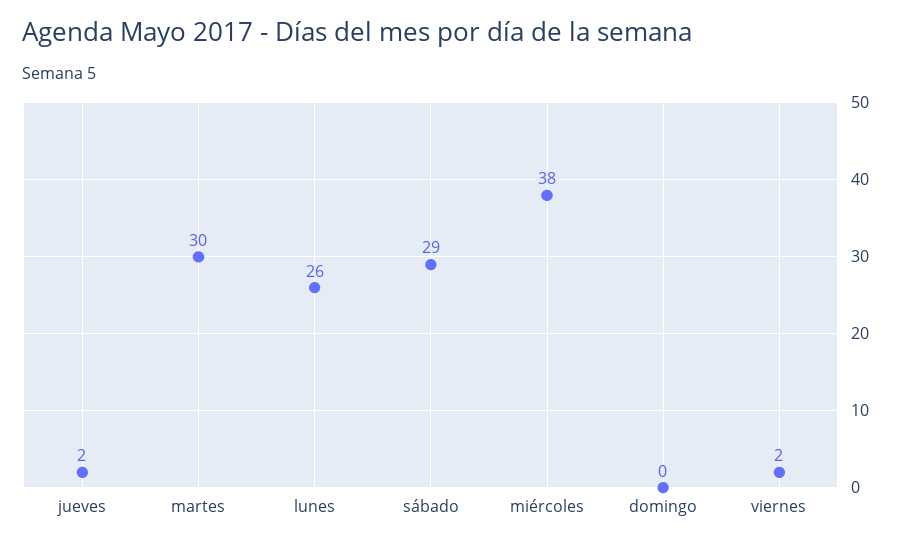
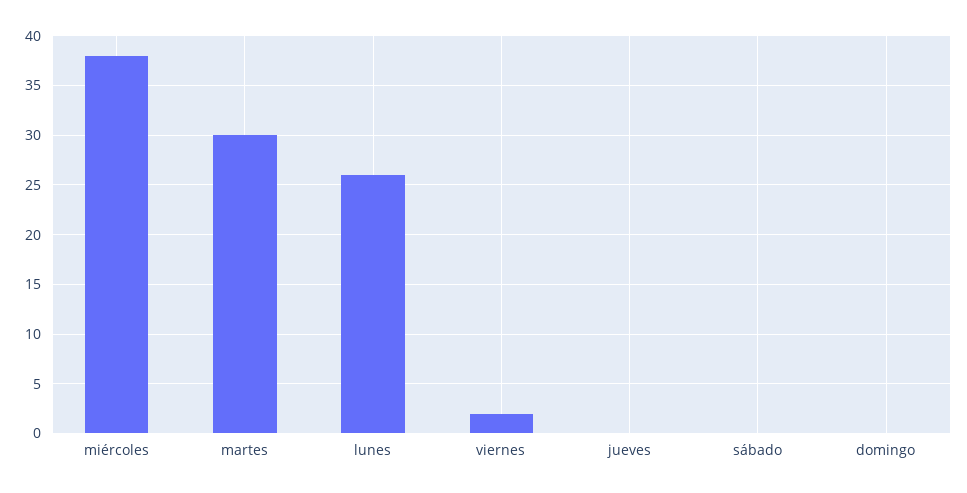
  {
-   "jueves": 2,
+   "jueves": 0,
    "martes": 30,
    "lunes": 26,
-   "sábado": 29,
+   "sábado": 0,
    "miércoles": 38,
    "domingo": 0,
    "viernes": 2
  }

